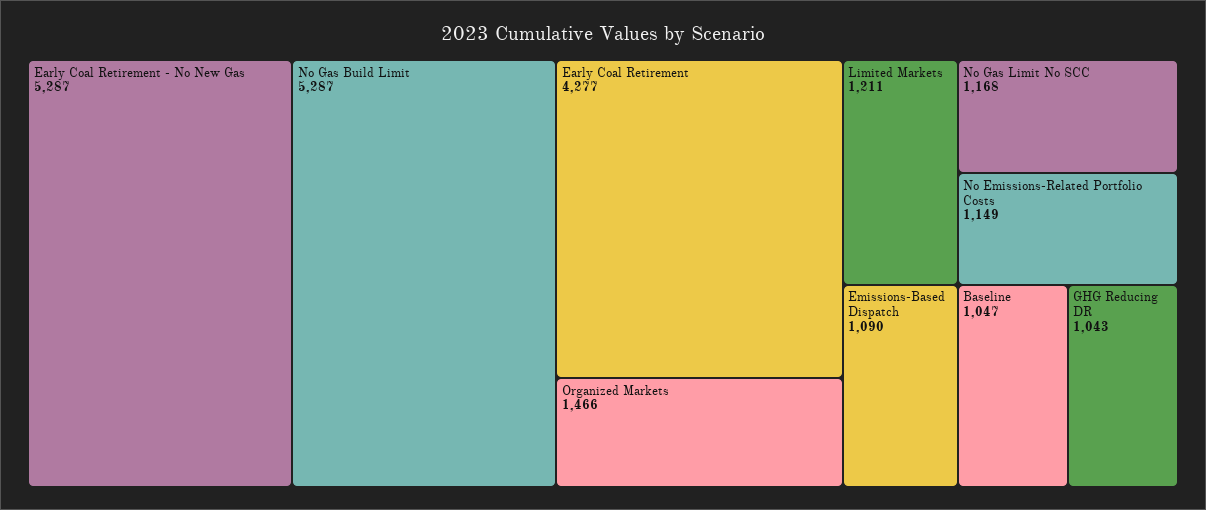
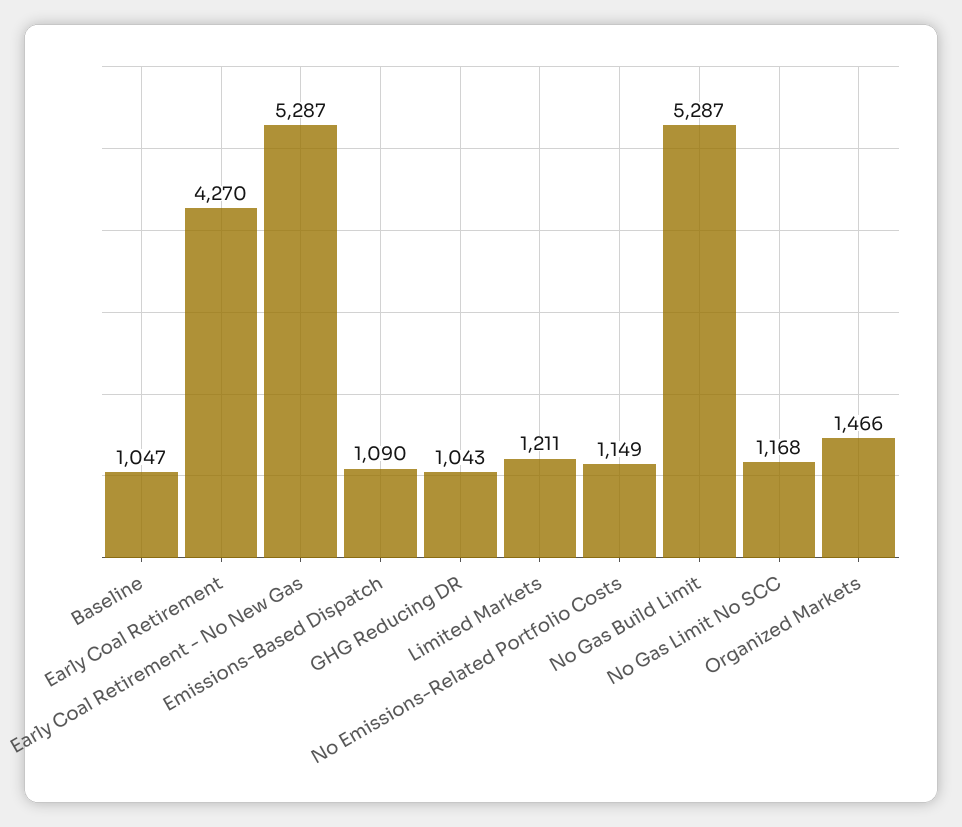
  {
    "Early Coal Retirement - No New Gas": 5287,
    "No Gas Build Limit": 5287,
-   "Early Coal Retirement": 4277,
+   "Early Coal Retirement": 4270,
    "Organized Markets": 1466,
    "Limited Markets": 1211,
    "No Gas Limit No SCC": 1168,
    "No Emissions-Related Portfolio Costs": 1149,
    "Emissions-Based Dispatch": 1090,
    "Baseline": 1047,
    "GHG Reducing DR": 1043
  }

